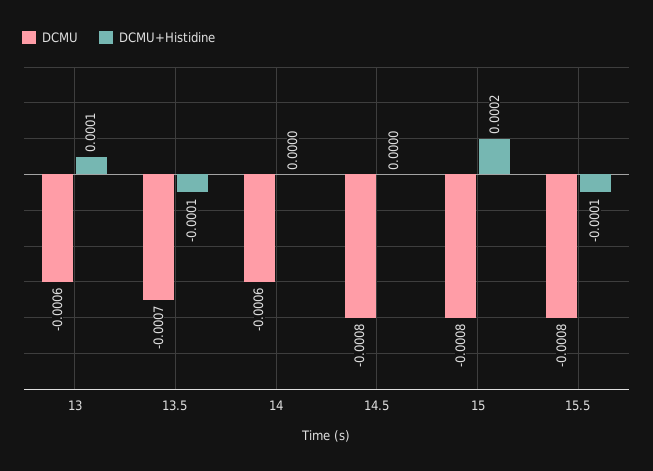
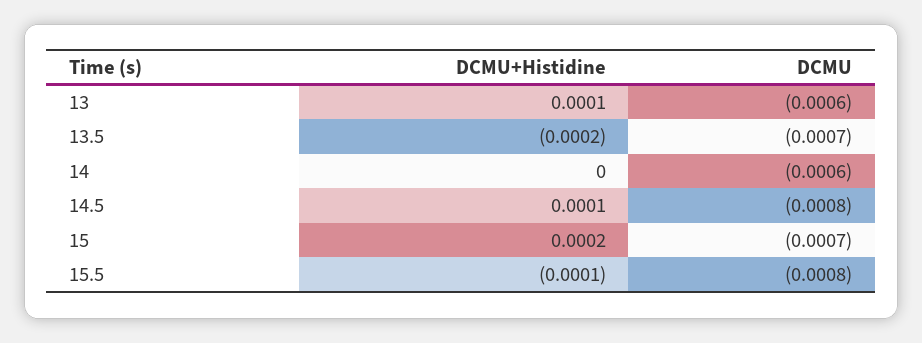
  {
    "DCMU": {
      "13": -0.0006,
      "13.5": -0.0007,
      "14": -0.0006,
      "14.5": -0.0008,
-     "15": -0.0008,
+     "15": -0.0007,
      "15.5": -0.0008
    },
    "DCMU+Histidine": {
      "13": 0.0001,
-     "13.5": -0.0001,
+     "13.5": -0.0002,
      "14": 0,
-     "14.5": 0,
+     "14.5": 0.0001,
      "15": 0.0002,
      "15.5": -0.0001
    }
  }

